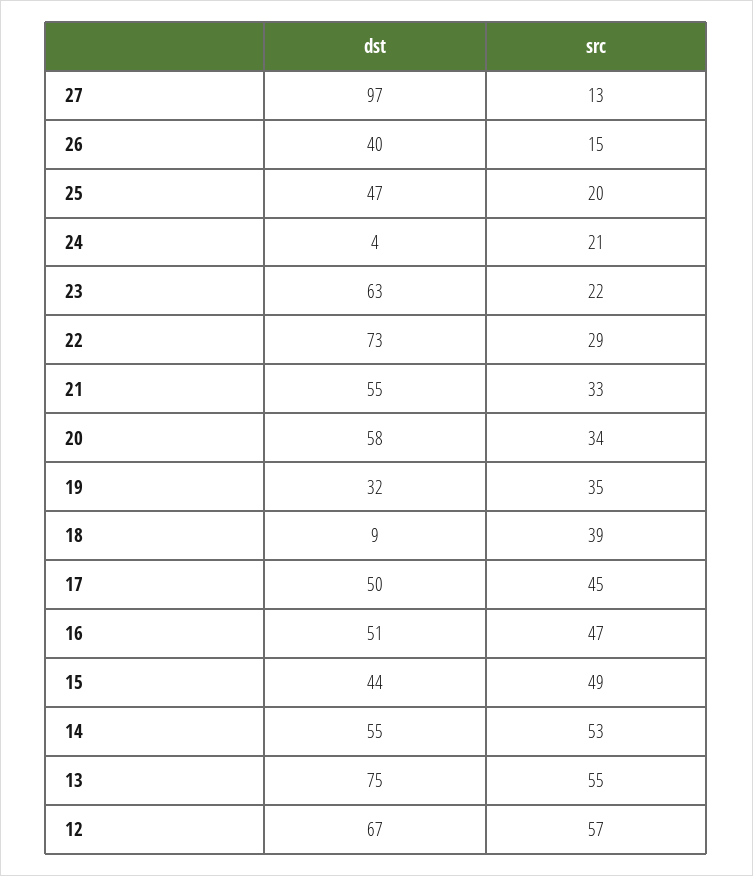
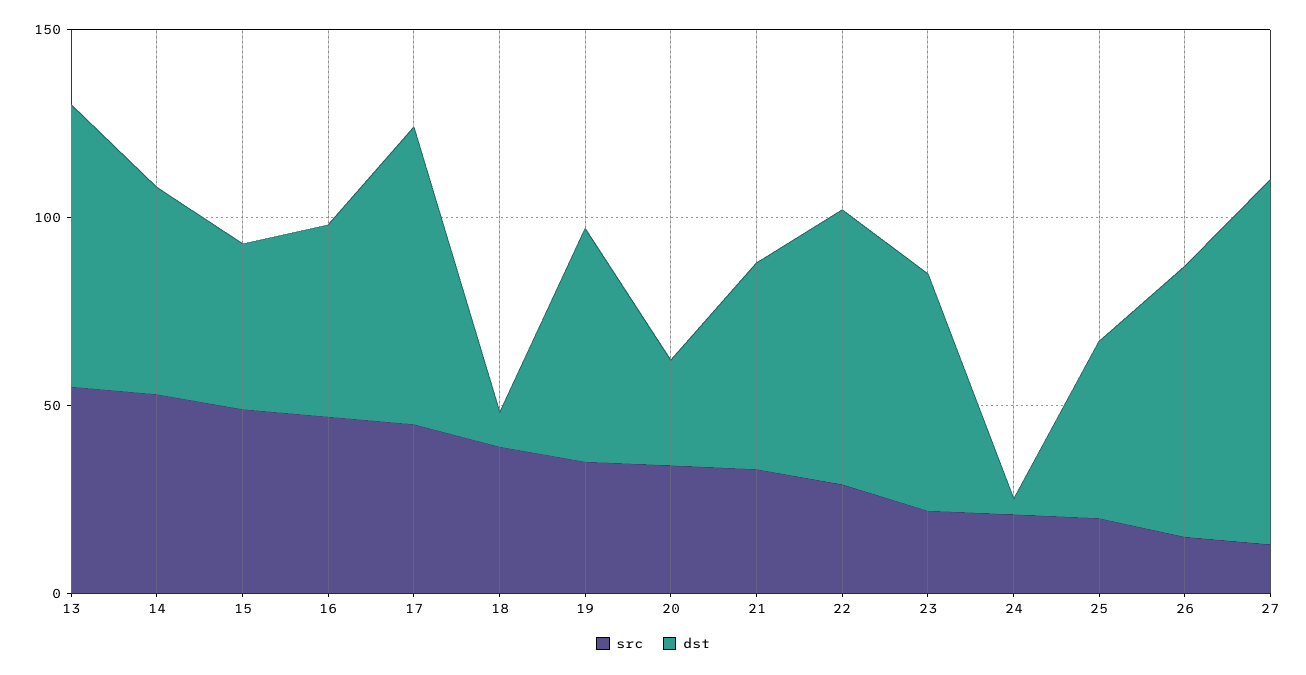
  {
    "dst": {
      "27": 97,
-     "26": 40,
+     "26": 70,
      "25": 47,
      "24": 4,
      "23": 63,
      "22": 73,
      "21": 55,
-     "20": 58,
+     "20": 30,
-     "19": 32,
+     "19": 60,
      "18": 9,
-     "17": 50,
+     "17": 80,
      "16": 51,
      "15": 44,
      "14": 55,
-     "13": 75,
+     "13": 75
-     "12": 67
    },
    "src": {
      "27": 13,
      "26": 15,
      "25": 20,
      "24": 21,
      "23": 22,
      "22": 29,
      "21": 33,
      "20": 34,
      "19": 35,
      "18": 39,
      "17": 45,
      "16": 47,
      "15": 49,
      "14": 53,
-     "13": 55,
+     "13": 55
-     "12": 57
    }
  }

